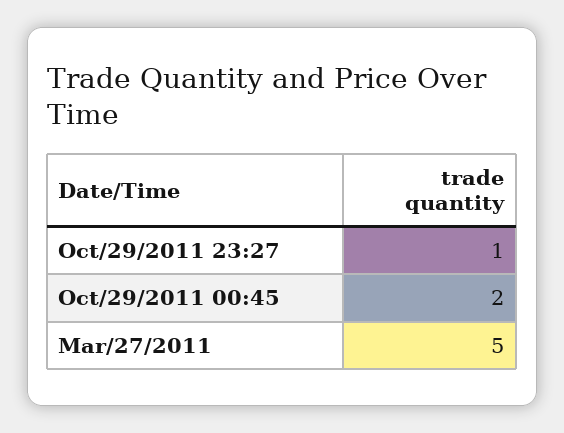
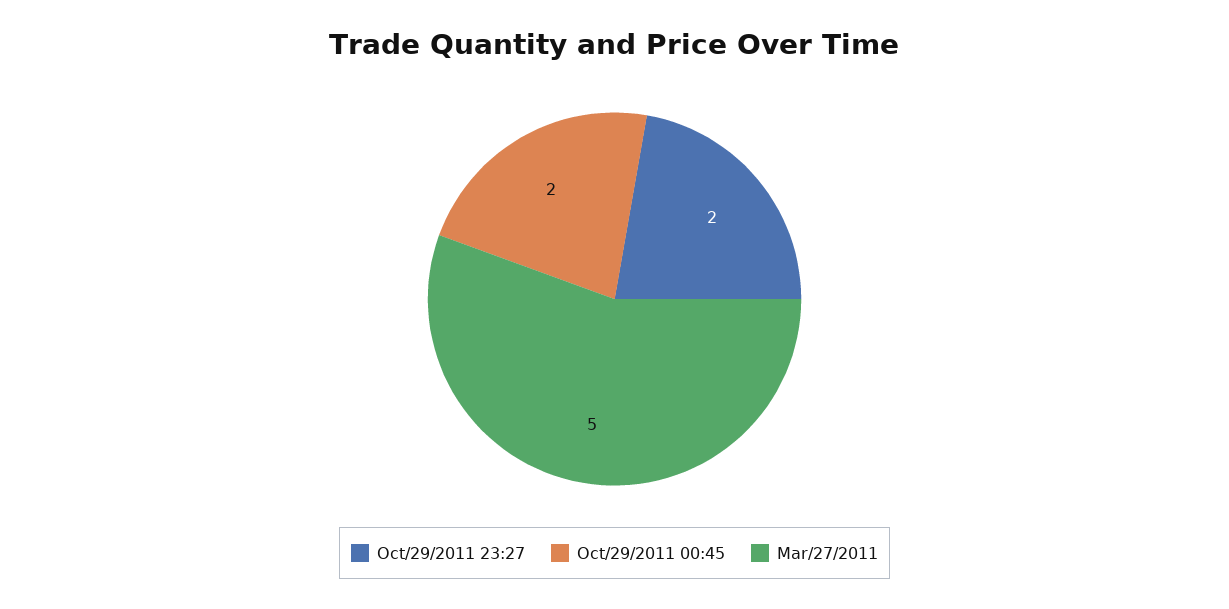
  {
-   "Oct/29/2011 23:27": 1,
+   "Oct/29/2011 23:27": 2,
    "Oct/29/2011 00:45": 2,
    "Mar/27/2011": 5
  }

